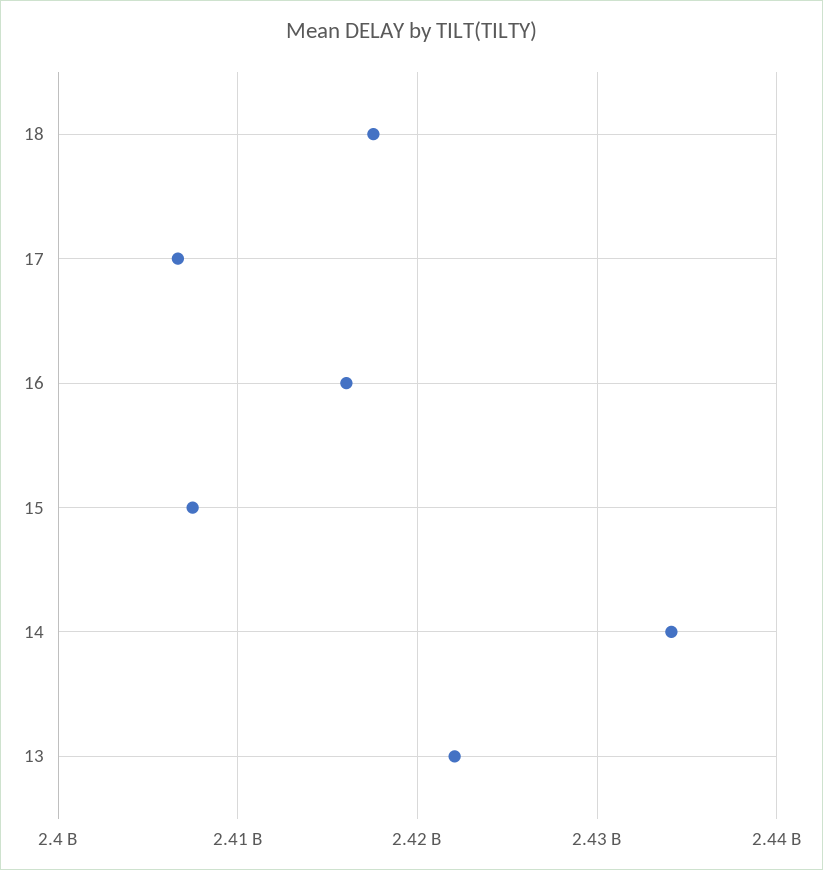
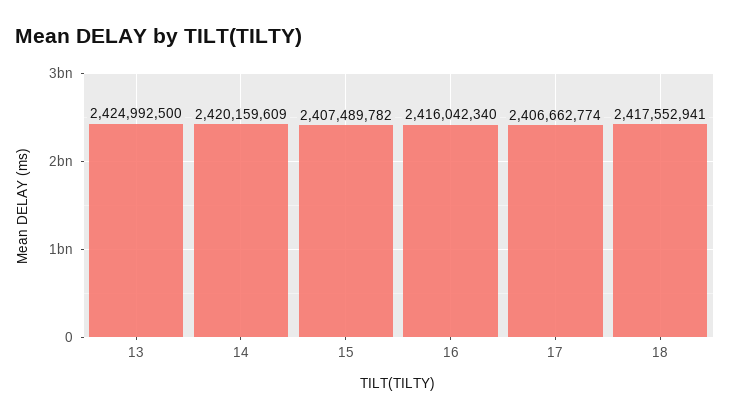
  {
    "18": 2417552941,
    "17": 2406662774,
    "16": 2416042340,
    "15": 2407489782,
-   "14": 2434000000,
+   "14": 2420159609,
-   "13": 2422000000
+   "13": 2424992500
  }

